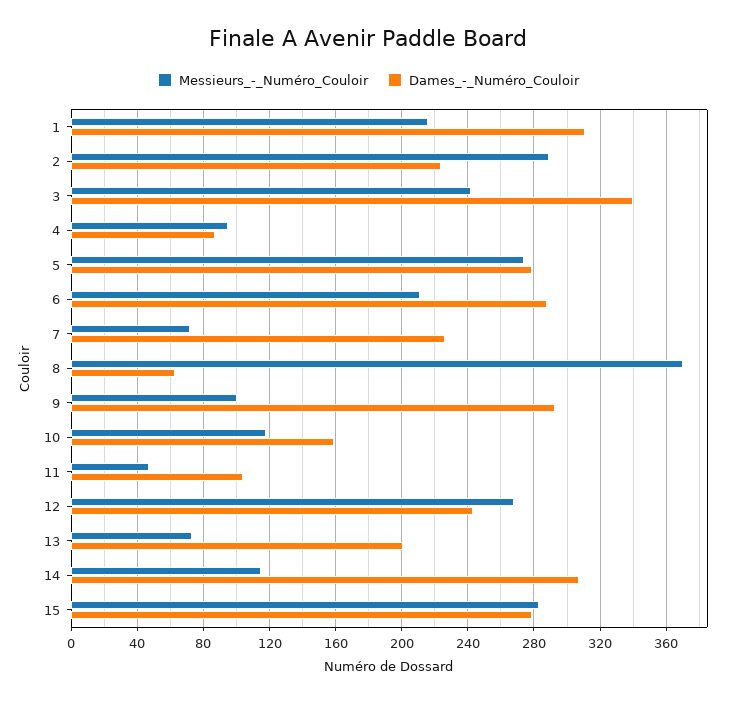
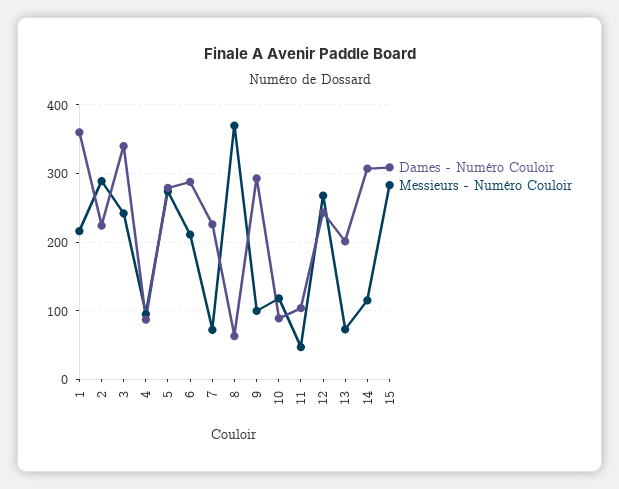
  {
    "Messieurs_-_Numéro_Couloir": {
      "1": 215,
      "2": 290,
      "3": 240,
      "4": 95,
      "5": 275,
      "6": 210,
      "7": 70,
      "8": 370,
      "9": 100,
      "10": 120,
      "11": 45,
      "12": 270,
      "13": 75,
      "14": 115,
      "15": 285
    },
    "Dames_-_Numéro_Couloir": {
-     "1": 310,
+     "1": 360,
      "2": 225,
      "3": 340,
      "4": 85,
      "5": 280,
      "6": 290,
      "7": 225,
      "8": 65,
      "9": 295,
-     "10": 160,
+     "10": 90,
      "11": 105,
      "12": 245,
      "13": 200,
      "14": 305,
-     "15": 280
+     "15": 310
    }
  }

